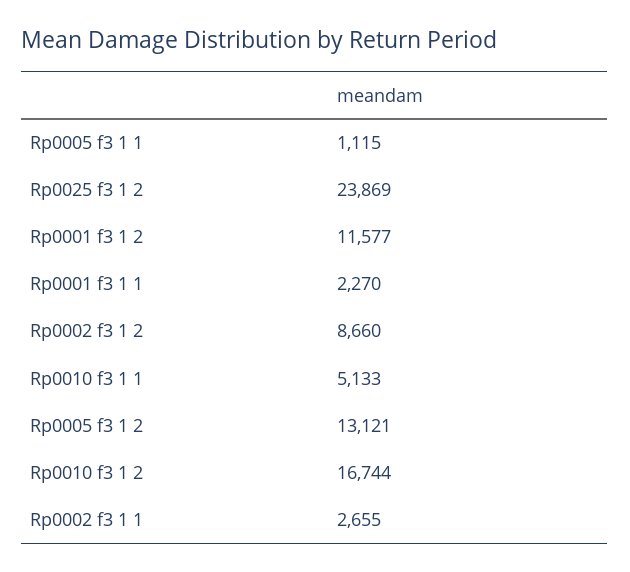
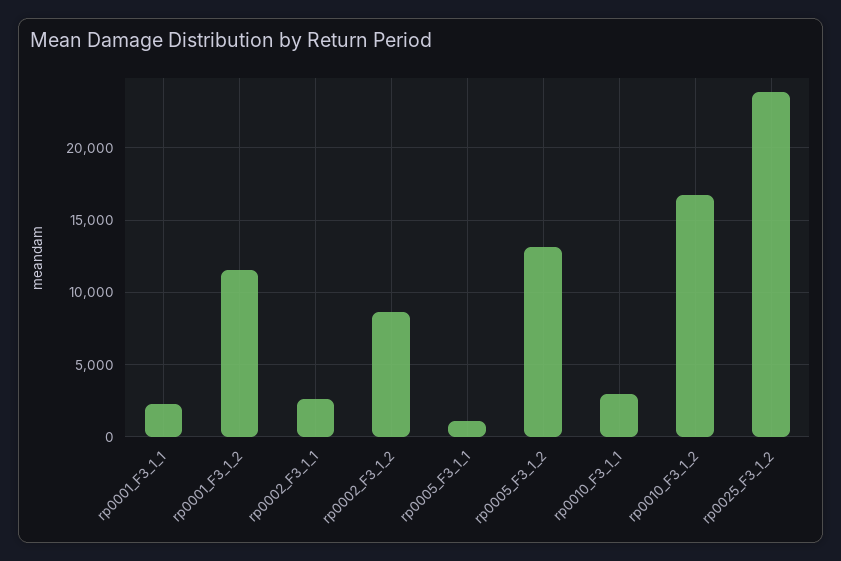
  {
    "Rp0005 f3 1 1": 1115,
    "Rp0025 f3 1 2": 23869,
    "Rp0001 f3 1 2": 11577,
    "Rp0001 f3 1 1": 2270,
    "Rp0002 f3 1 2": 8660,
-   "Rp0010 f3 1 1": 5133,
+   "Rp0010 f3 1 1": 3000,
    "Rp0005 f3 1 2": 13121,
    "Rp0010 f3 1 2": 16744,
    "Rp0002 f3 1 1": 2655
  }

